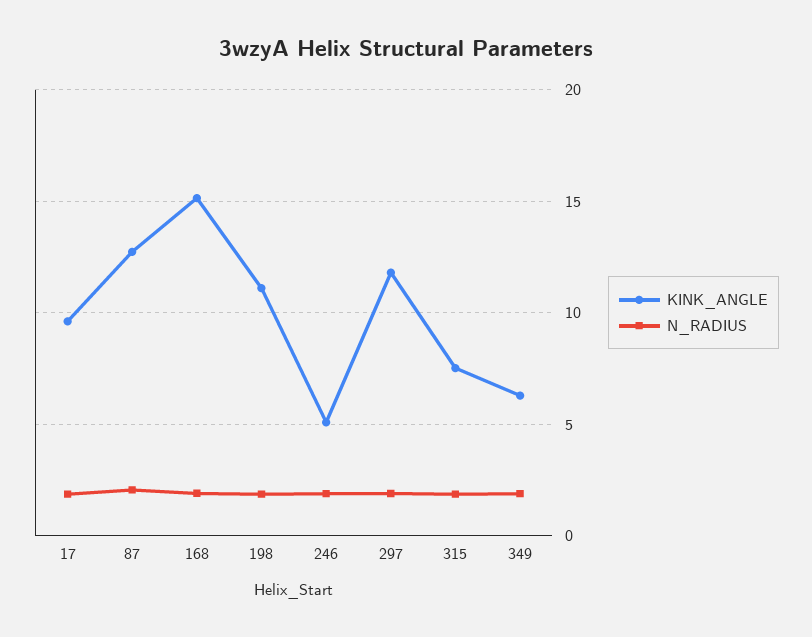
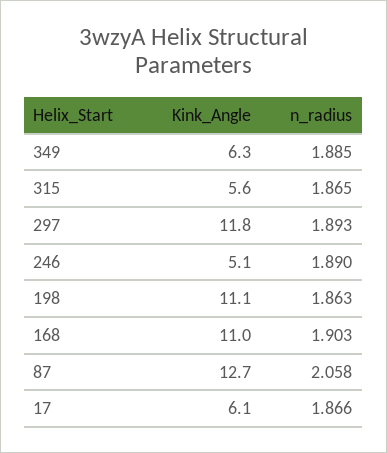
  {
    "KINK_ANGLE": {
-     "17": 9.5,
+     "17": 6.1,
      "87": 12.7,
-     "168": 15,
+     "168": 11,
      "198": 11.1,
      "246": 5.1,
      "297": 11.8,
-     "315": 7.5,
+     "315": 5.6,
      "349": 6.3
    },
    "N_RADIUS": {
      "17": 1.866,
      "87": 2.058,
      "168": 1.903,
      "198": 1.863,
      "246": 1.89,
      "297": 1.893,
      "315": 1.865,
      "349": 1.885
    }
  }

